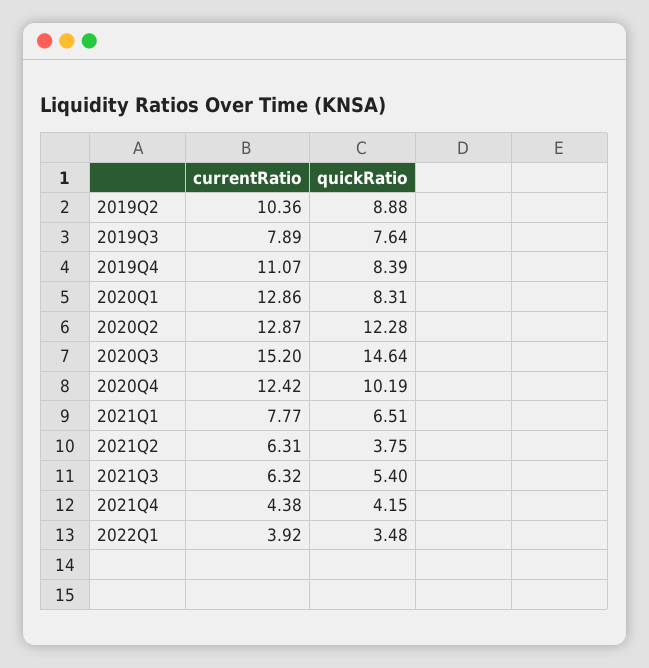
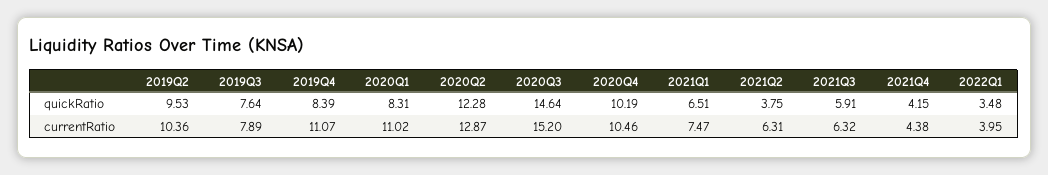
  {
    "currentRatio": {
      "2019Q2": 10.36,
      "2019Q3": 7.89,
      "2019Q4": 11.07,
-     "2020Q1": 12.86,
+     "2020Q1": 11.02,
      "2020Q2": 12.87,
      "2020Q3": 15.2,
-     "2020Q4": 12.42,
+     "2020Q4": 10.46,
-     "2021Q1": 7.77,
+     "2021Q1": 7.47,
      "2021Q2": 6.31,
      "2021Q3": 6.32,
      "2021Q4": 4.38,
-     "2022Q1": 3.92
+     "2022Q1": 3.95
    },
    "quickRatio": {
-     "2019Q2": 8.88,
+     "2019Q2": 9.53,
      "2019Q3": 7.64,
      "2019Q4": 8.39,
      "2020Q1": 8.31,
      "2020Q2": 12.28,
      "2020Q3": 14.64,
      "2020Q4": 10.19,
      "2021Q1": 6.51,
      "2021Q2": 3.75,
-     "2021Q3": 5.4,
+     "2021Q3": 5.91,
      "2021Q4": 4.15,
      "2022Q1": 3.48
    }
  }

